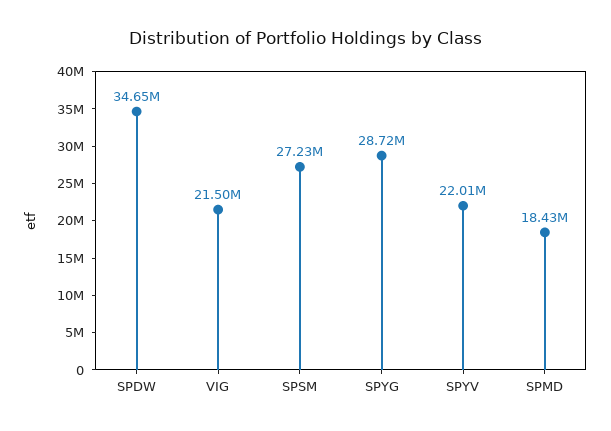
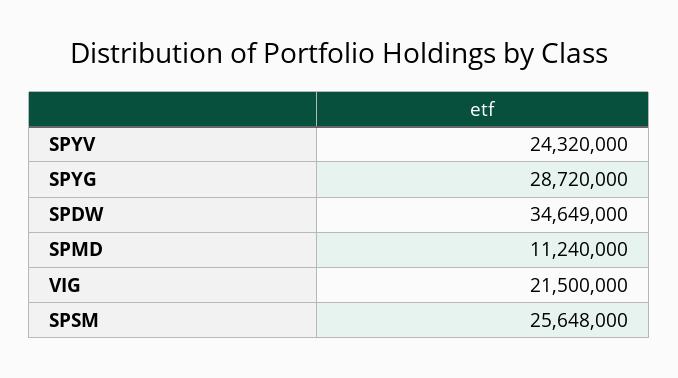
  {
    "SPDW": 34649000,
    "VIG": 21500000,
-   "SPSM": 27230000,
+   "SPSM": 25648000,
    "SPYG": 28720000,
-   "SPYV": 22010000,
+   "SPYV": 24320000,
-   "SPMD": 18430000
+   "SPMD": 11240000
  }

